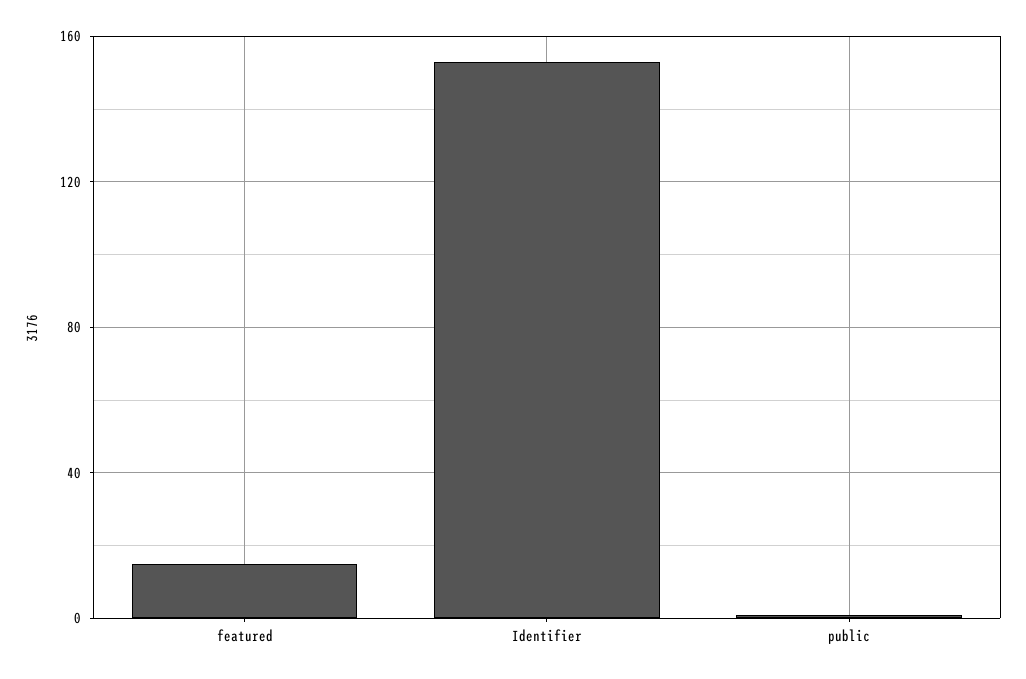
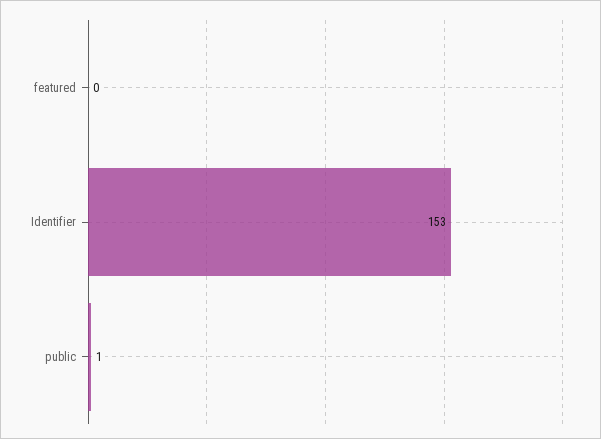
  {
-   "featured": 15,
+   "featured": 0,
    "Identifier": 153,
    "public": 1
  }

